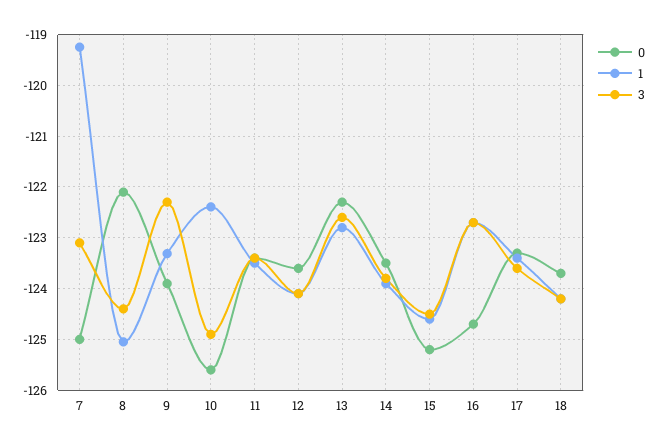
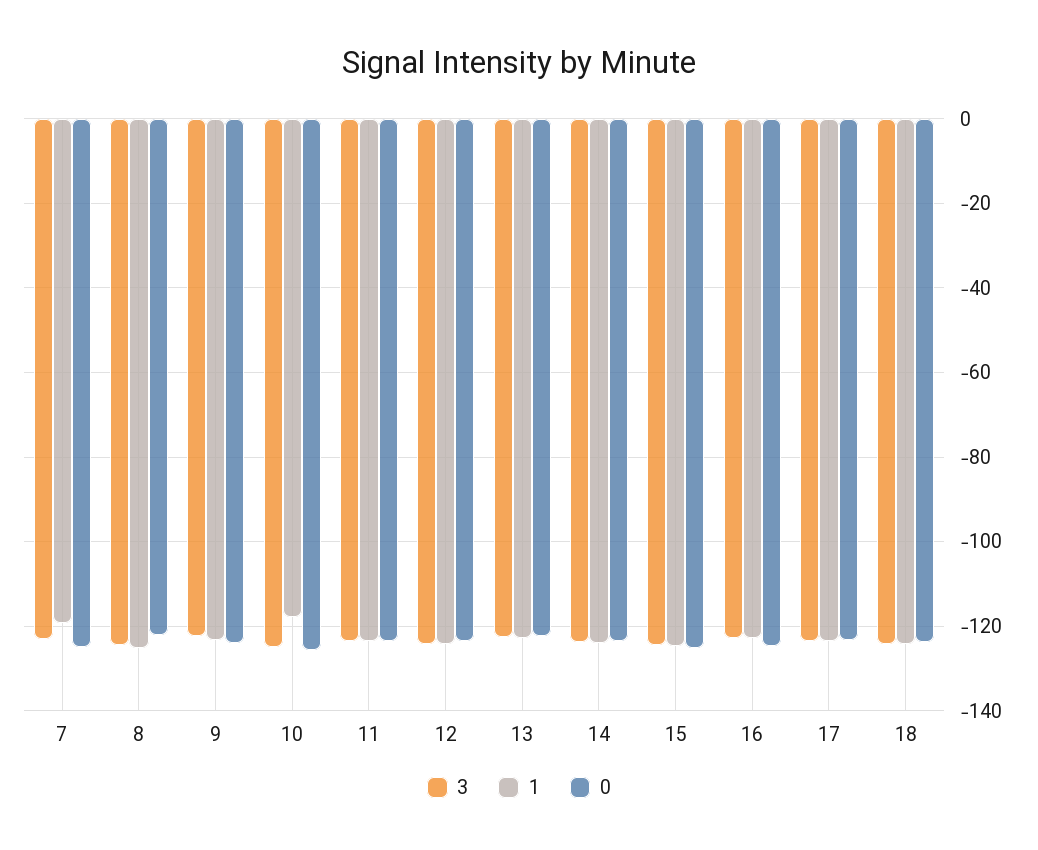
  {
    "0": {
      "7": -125,
      "8": -122.2,
      "9": -124,
      "10": -125.6,
      "11": -123.4,
      "12": -123.6,
      "13": -122.4,
      "14": -123.6,
      "15": -125.2,
      "16": -124.8,
      "17": -123.4,
      "18": -123.8
    },
    "1": {
      "7": -119.2,
      "8": -125,
      "9": -123.4,
-     "10": -122.4,
+     "10": -118,
      "11": -123.6,
      "12": -124.2,
      "13": -122.8,
      "14": -124,
      "15": -124.6,
      "16": -122.8,
      "17": -123.4,
      "18": -124.2
    },
    "3": {
      "7": -123.2,
      "8": -124.4,
      "9": -122.4,
      "10": -125,
      "11": -123.4,
      "12": -124.2,
      "13": -122.6,
      "14": -123.8,
      "15": -124.6,
      "16": -122.8,
      "17": -123.6,
      "18": -124.2
    }
  }

